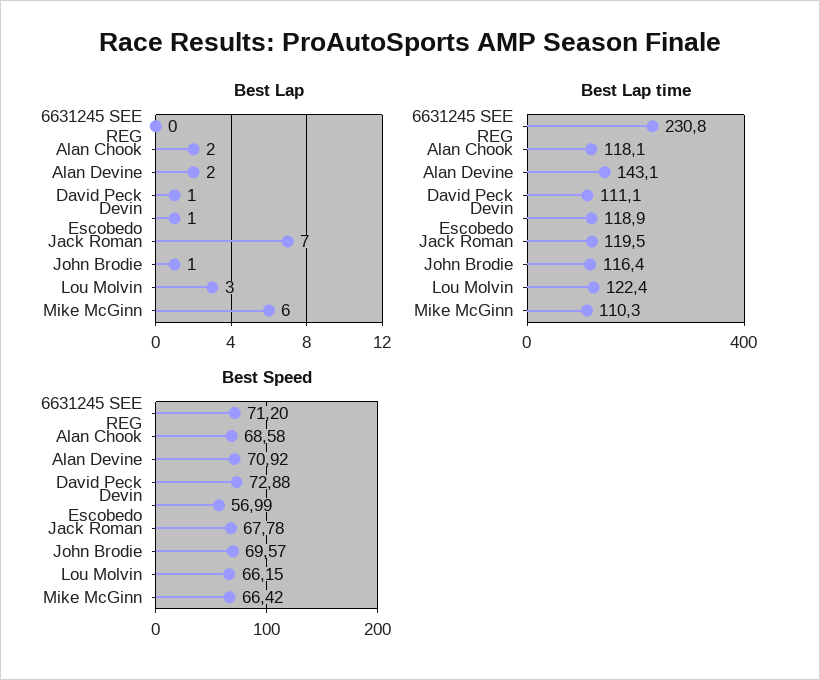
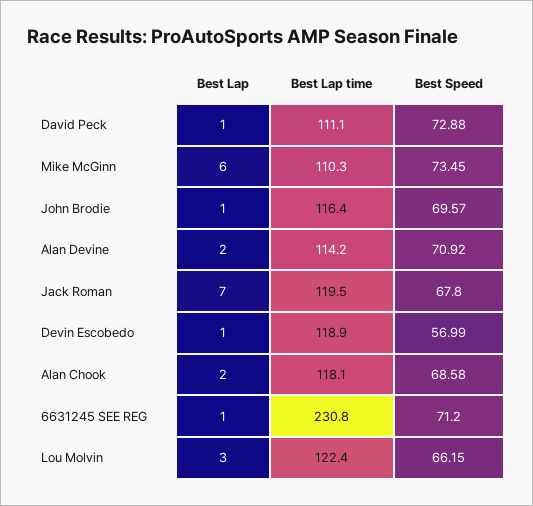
  {
    "Best Lap": {
-     "6631245 SEE REG": 0,
+     "6631245 SEE REG": 1,
      "Alan Chook": 2,
      "Alan Devine": 2,
      "David Peck": 1,
      "Devin Escobedo": 1,
      "Jack Roman": 7,
      "John Brodie": 1,
      "Lou Molvin": 3,
      "Mike McGinn": 6
    },
    "Best Lap time": {
      "6631245 SEE REG": 230.8,
      "Alan Chook": 118.1,
-     "Alan Devine": 143.1,
+     "Alan Devine": 114.2,
      "David Peck": 111.1,
      "Devin Escobedo": 118.9,
      "Jack Roman": 119.5,
      "John Brodie": 116.4,
      "Lou Molvin": 122.4,
      "Mike McGinn": 110.3
    },
    "Best Speed": {
      "6631245 SEE REG": 71.2,
      "Alan Chook": 68.58,
      "Alan Devine": 70.92,
      "David Peck": 72.88,
      "Devin Escobedo": 56.99,
-     "Jack Roman": 67.78,
+     "Jack Roman": 67.8,
      "John Brodie": 69.57,
      "Lou Molvin": 66.15,
-     "Mike McGinn": 66.42
+     "Mike McGinn": 73.45
    }
  }

